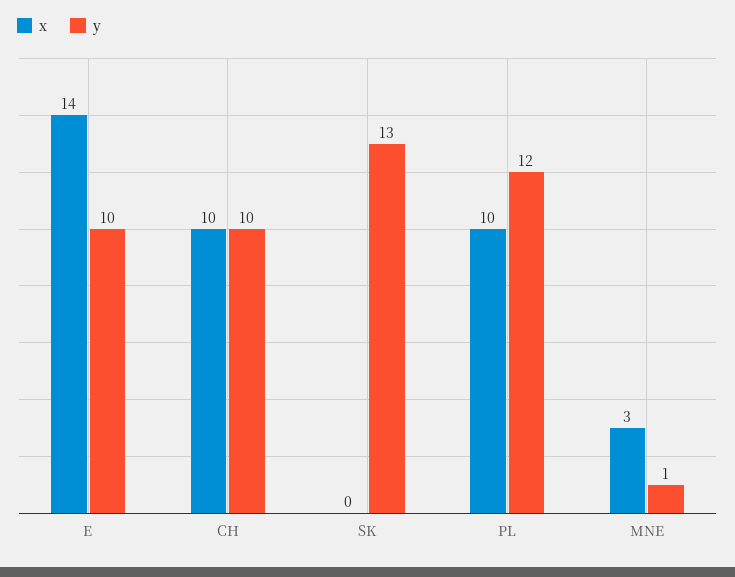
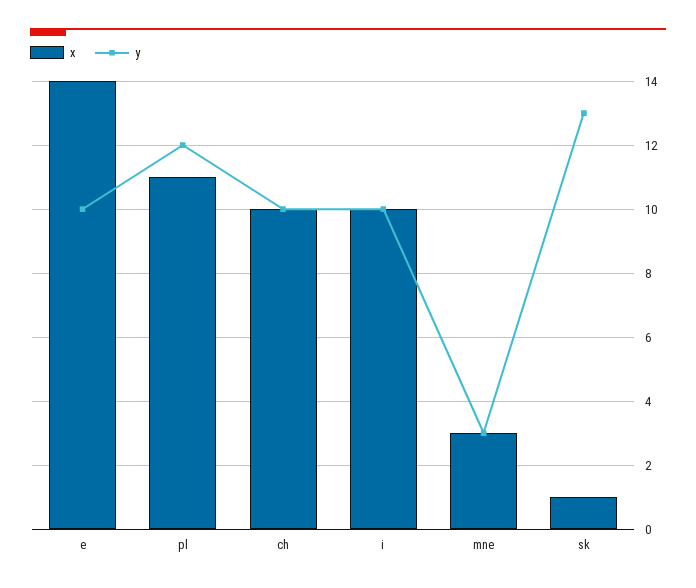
  {
    "x": {
      "E": 14,
      "CH": 10,
-     "SK": 0,
+     "SK": 1,
-     "PL": 10,
+     "PL": 11,
-     "MNE": 3
+     "MNE": 3,
+     "i": 10
    },
    "y": {
      "E": 10,
      "CH": 10,
      "SK": 13,
      "PL": 12,
-     "MNE": 1
+     "MNE": 3,
+     "i": 10
    }
  }

